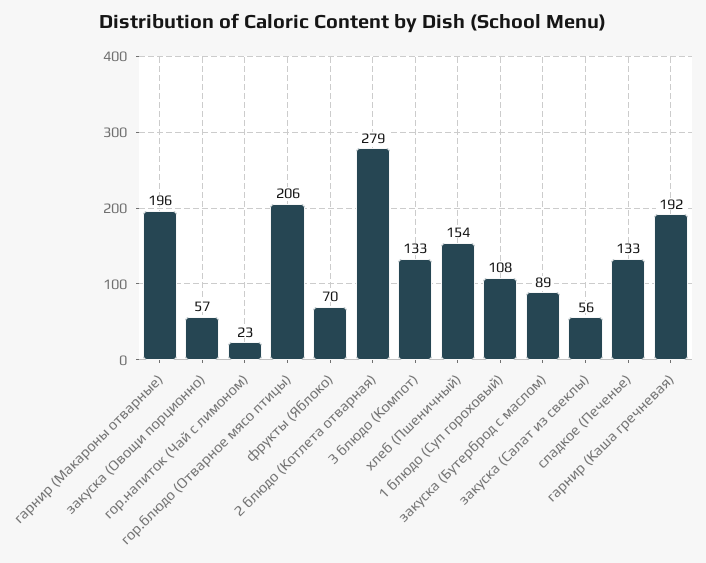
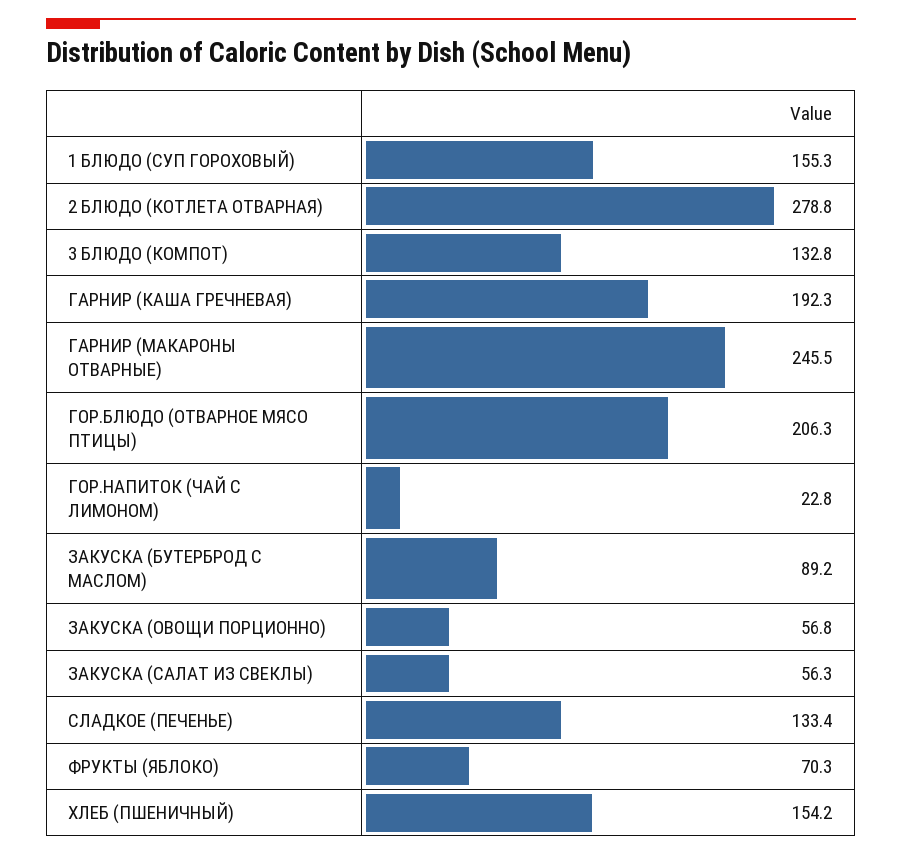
  {
-   "гарнир (Макароны отварные)": 196,
+   "гарнир (Макароны отварные)": 245.5,
    "закуска (Овощи порционно)": 56.8,
    "гор.напиток (Чай с лимоном)": 22.8,
    "гор.блюдо (Отварное мясо птицы)": 206.3,
    "фрукты (Яблоко)": 70.3,
    "2 блюдо (Котлета отварная)": 278.8,
    "3 блюдо (Компот)": 132.8,
    "хлеб (Пшеничный)": 154.2,
-   "1 блюдо (Суп гороховый)": 108,
+   "1 блюдо (Суп гороховый)": 155.3,
    "закуска (Бутерброд с маслом)": 89.2,
    "закуска (Салат из свеклы)": 56.3,
    "сладкое (Печенье)": 133.4,
    "гарнир (Каша гречневая)": 192.3
  }

